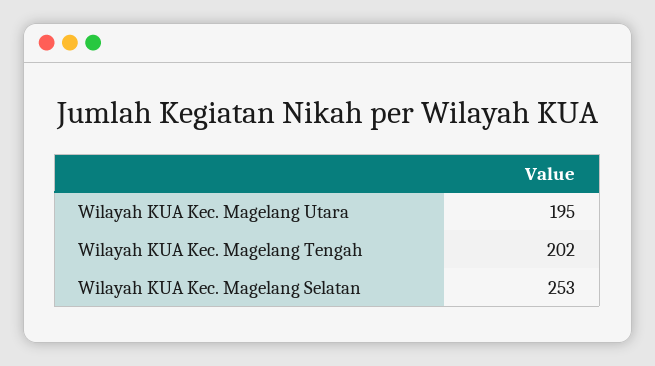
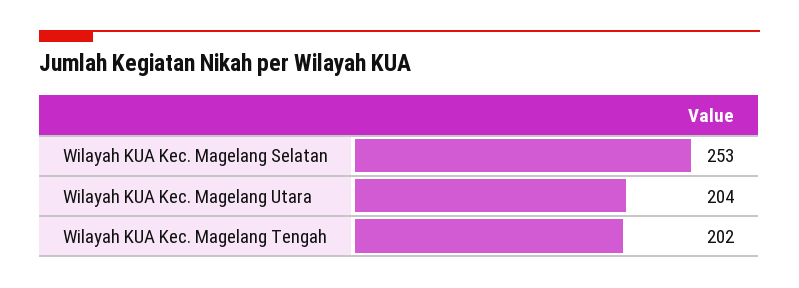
  {
-   "Wilayah KUA Kec. Magelang Utara": 195,
+   "Wilayah KUA Kec. Magelang Utara": 204,
    "Wilayah KUA Kec. Magelang Tengah": 202,
    "Wilayah KUA Kec. Magelang Selatan": 253
  }

